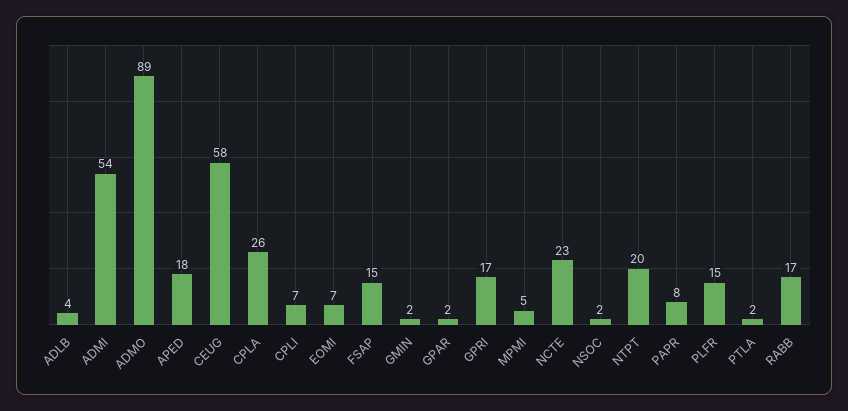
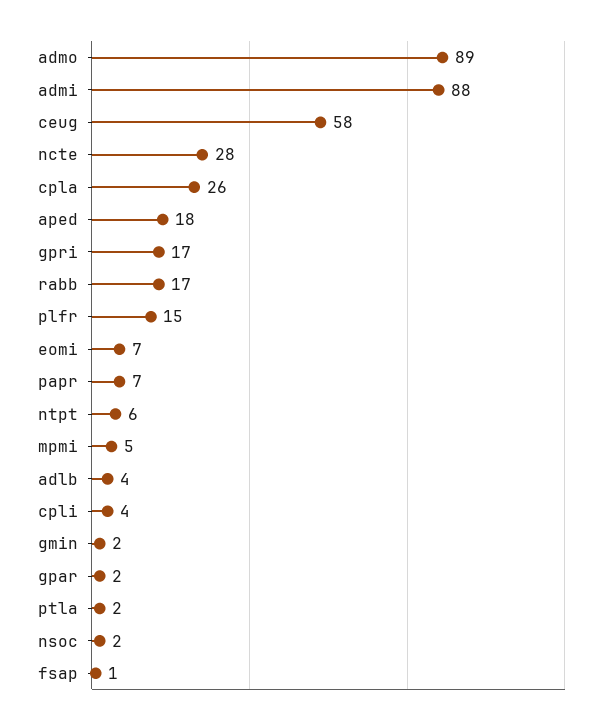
  {
    "ADLB": 4,
-   "ADMI": 54,
+   "ADMI": 88,
    "ADMO": 89,
    "APED": 18,
    "CEUG": 58,
    "CPLA": 26,
-   "CPLI": 7,
+   "CPLI": 4,
    "EOMI": 7,
-   "FSAP": 15,
+   "FSAP": 1,
    "GMIN": 2,
    "GPAR": 2,
    "GPRI": 17,
    "MPMI": 5,
-   "NCTE": 23,
+   "NCTE": 28,
    "NSOC": 2,
-   "NTPT": 20,
+   "NTPT": 6,
-   "PAPR": 8,
+   "PAPR": 7,
    "PLFR": 15,
    "PTLA": 2,
    "RABB": 17
  }

